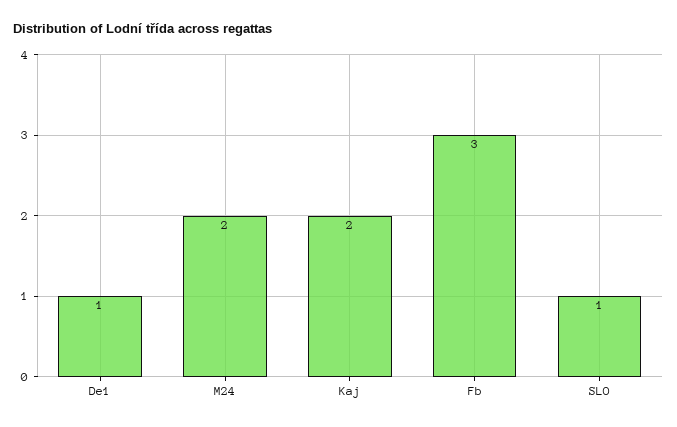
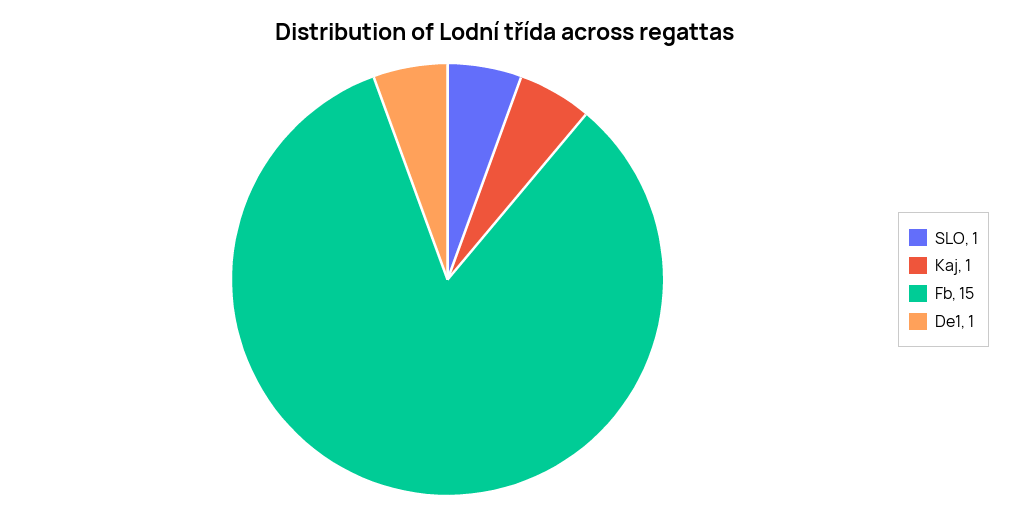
  {
    "De1": 1,
-   "M24": 2,
-   "Kaj": 2,
+   "Kaj": 1,
-   "Fb": 3,
+   "Fb": 15,
    "SLO": 1
  }

